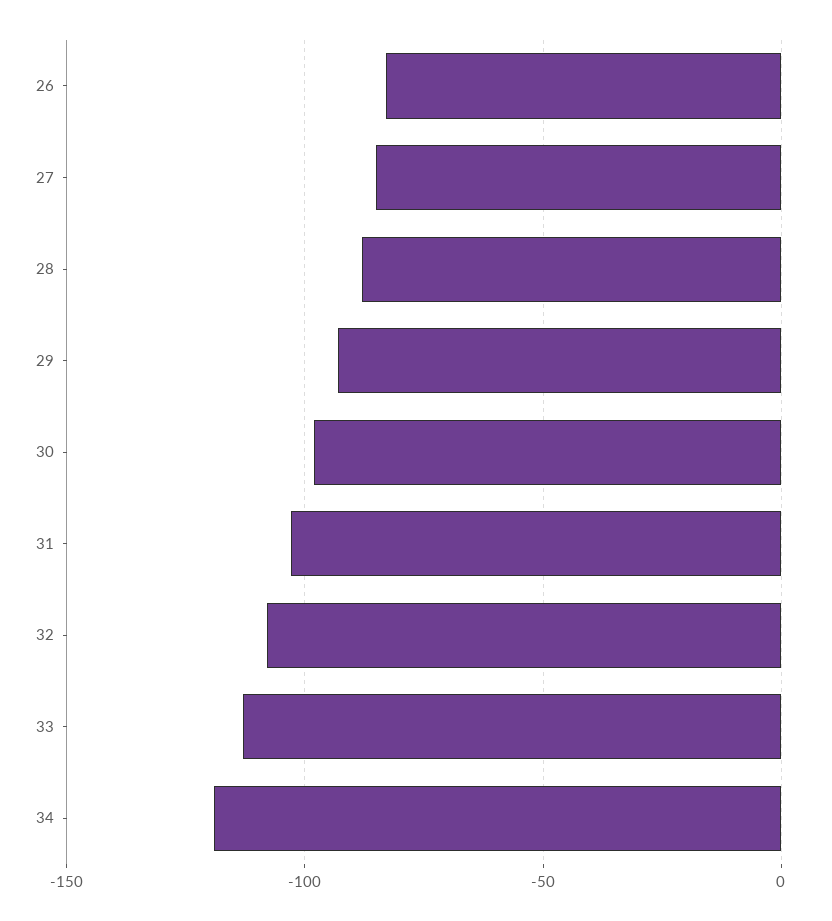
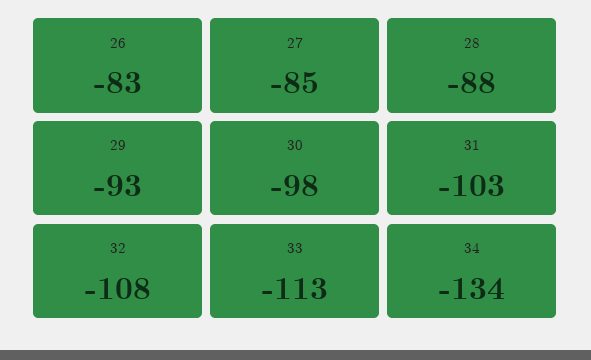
  {
    "26": -83,
    "27": -85,
    "28": -88,
    "29": -93,
    "30": -98,
    "31": -103,
    "32": -108,
    "33": -113,
-   "34": -120
+   "34": -134
  }

